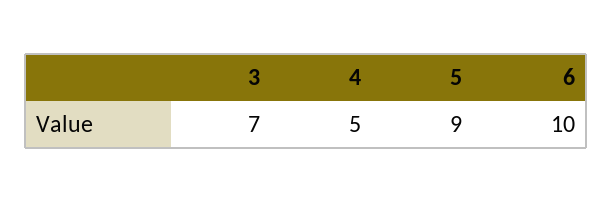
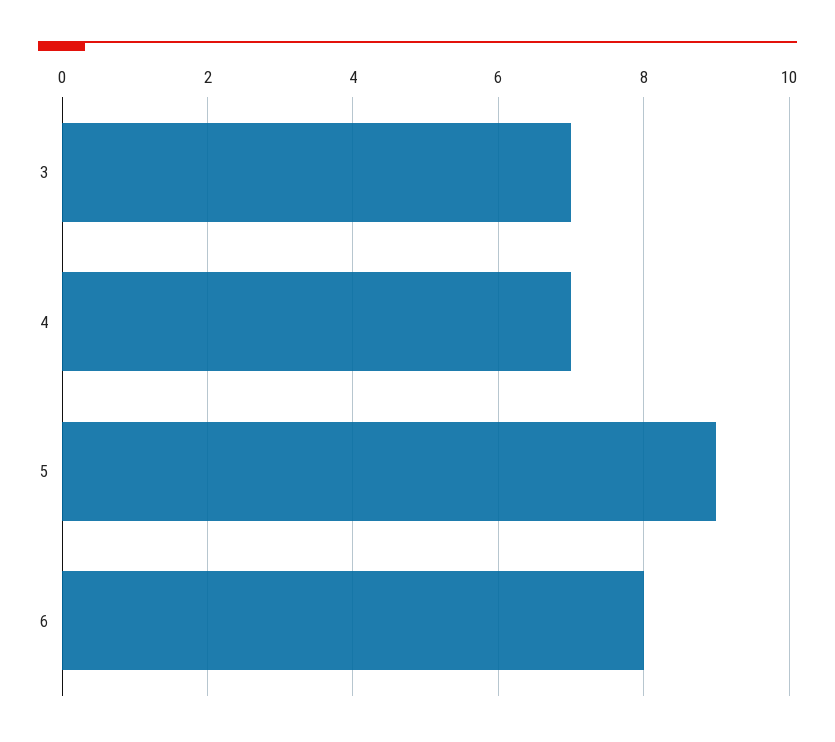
  {
    "3": 7,
-   "4": 5,
+   "4": 7,
    "5": 9,
-   "6": 10
+   "6": 8
  }

